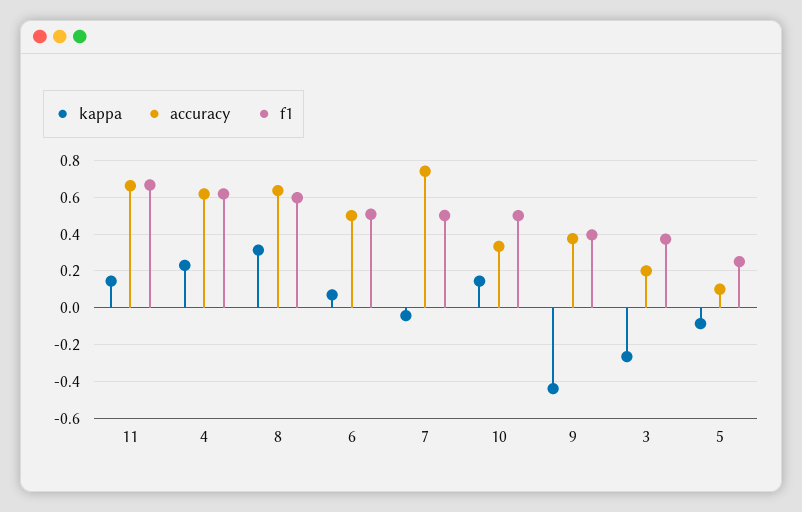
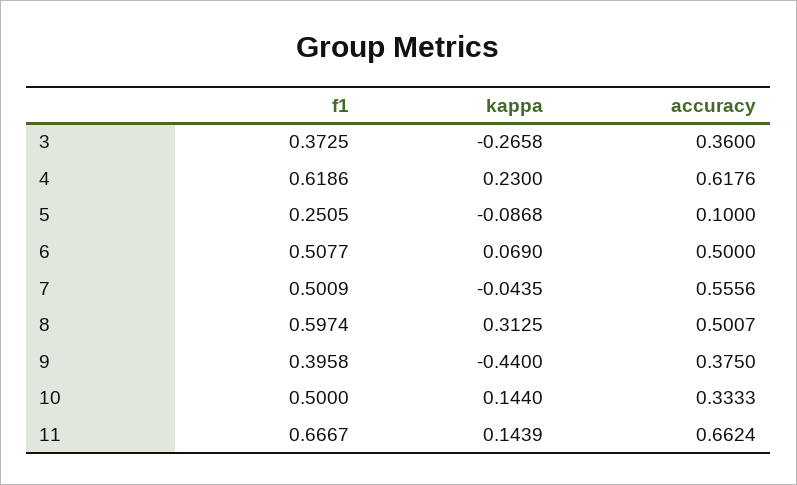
  {
    "kappa": {
      "11": 0.1439,
      "4": 0.23,
      "8": 0.3125,
      "6": 0.069,
      "7": -0.0435,
      "10": 0.144,
      "9": -0.44,
      "3": -0.2658,
      "5": -0.0868
    },
    "accuracy": {
      "11": 0.6624,
      "4": 0.6176,
-     "8": 0.65,
+     "8": 0.5007,
      "6": 0.5,
-     "7": 0.75,
+     "7": 0.5556,
      "10": 0.3333,
      "9": 0.375,
-     "3": 0.2,
+     "3": 0.36,
      "5": 0.1
    },
    "f1": {
      "11": 0.6667,
      "4": 0.6186,
      "8": 0.5974,
      "6": 0.5077,
      "7": 0.5009,
      "10": 0.5,
      "9": 0.3958,
      "3": 0.3725,
      "5": 0.2505
    }
  }

